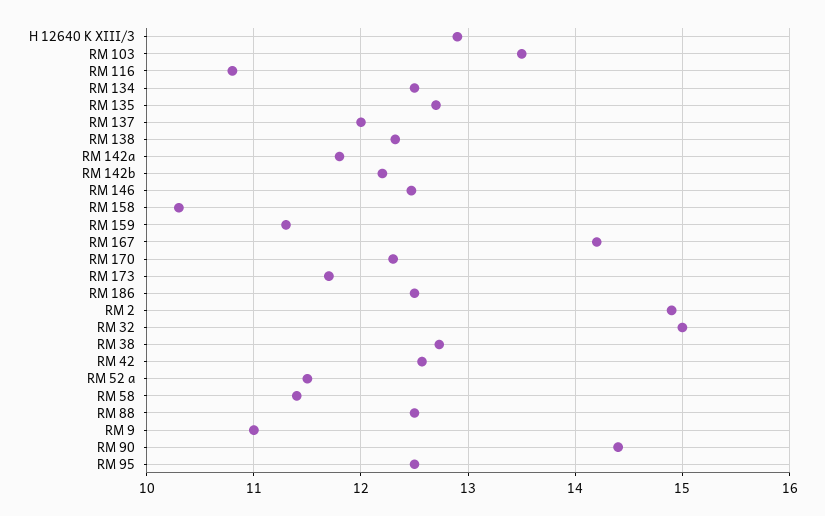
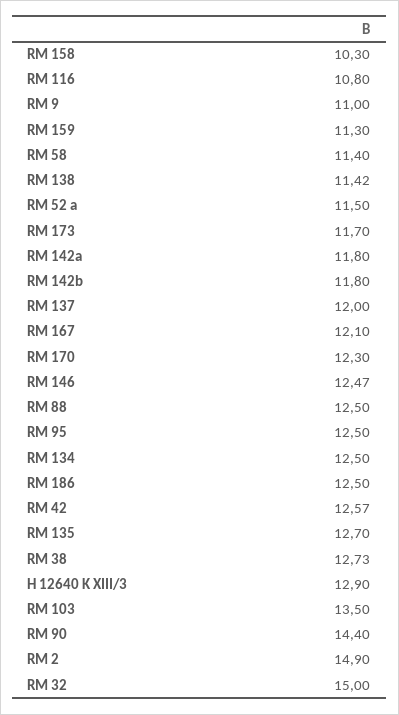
  {
    "H 12640 K XIII/3": 12.9,
    "RM 103": 13.5,
    "RM 116": 10.8,
    "RM 134": 12.5,
    "RM 135": 12.7,
    "RM 137": 12,
-   "RM 138": 12.3,
+   "RM 138": 11.42,
    "RM 142a": 11.8,
-   "RM 142b": 12.2,
+   "RM 142b": 11.8,
    "RM 146": 12.47,
    "RM 158": 10.3,
    "RM 159": 11.3,
-   "RM 167": 14.2,
+   "RM 167": 12.1,
    "RM 170": 12.3,
    "RM 173": 11.7,
    "RM 186": 12.5,
    "RM 2": 14.9,
    "RM 32": 15,
    "RM 38": 12.73,
    "RM 42": 12.57,
    "RM 52 a": 11.5,
    "RM 58": 11.4,
    "RM 88": 12.5,
    "RM 9": 11,
    "RM 90": 14.4,
    "RM 95": 12.5
  }

